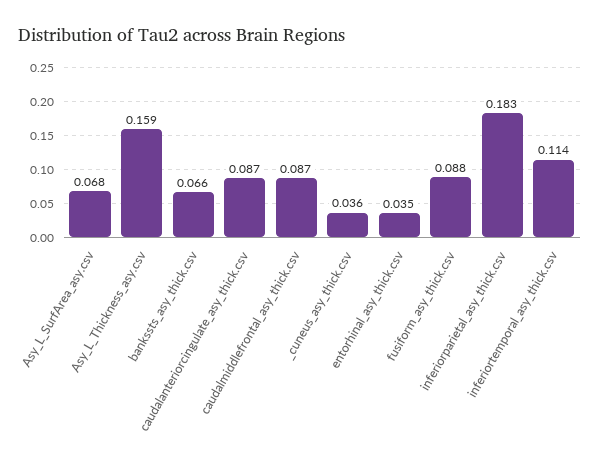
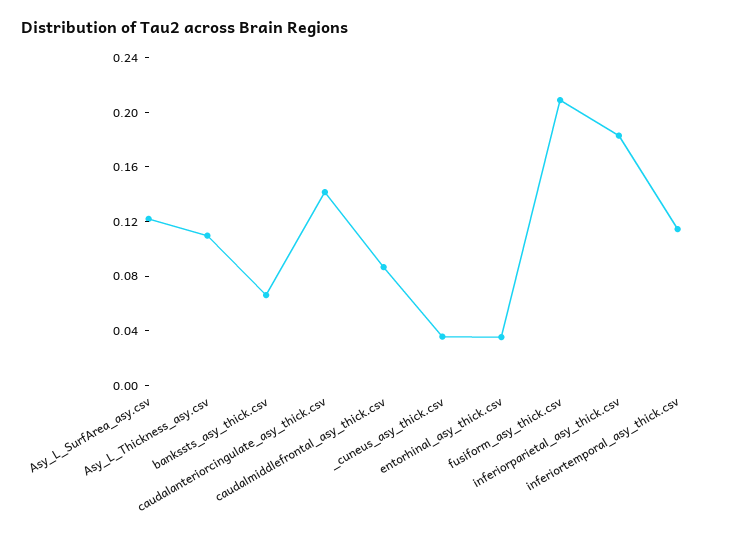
  {
-   "Asy_L_SurfArea_asy.csv": 0.068,
+   "Asy_L_SurfArea_asy.csv": 0.12,
-   "Asy_L_Thickness_asy.csv": 0.159,
+   "Asy_L_Thickness_asy.csv": 0.11,
    "bankssts_asy_thick.csv": 0.066,
-   "caudalanteriorcingulate_asy_thick.csv": 0.087,
+   "caudalanteriorcingulate_asy_thick.csv": 0.14,
    "caudalmiddlefrontal_asy_thick.csv": 0.087,
    "_cuneus_asy_thick.csv": 0.036,
    "entorhinal_asy_thick.csv": 0.035,
-   "fusiform_asy_thick.csv": 0.088,
+   "fusiform_asy_thick.csv": 0.21,
    "inferiorparietal_asy_thick.csv": 0.183,
    "inferiortemporal_asy_thick.csv": 0.114
  }

